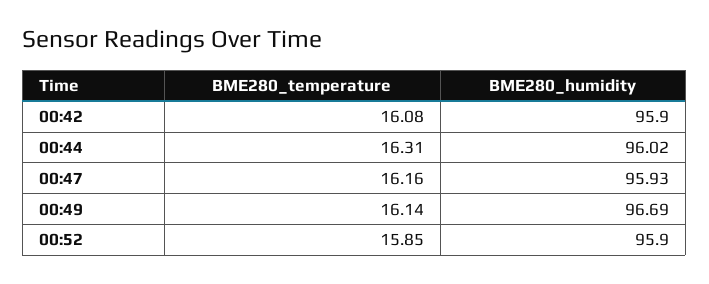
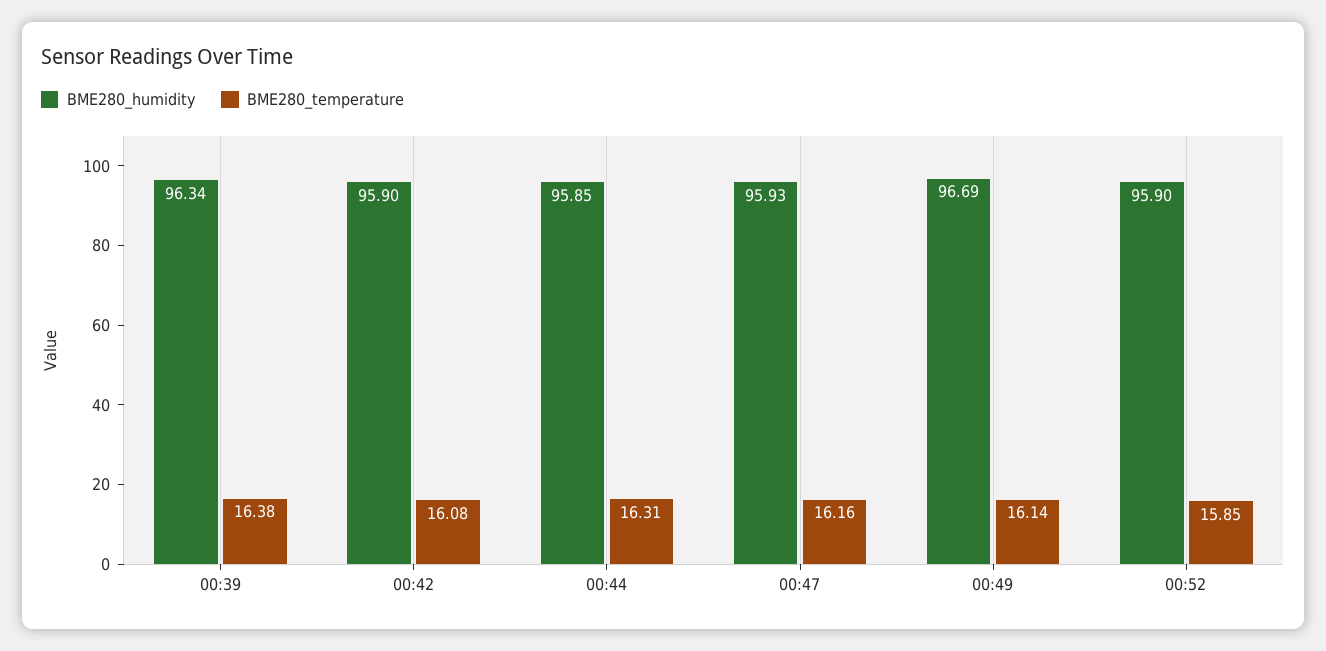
  {
    "BME280_temperature": {
      "00:42": 16.08,
      "00:44": 16.31,
      "00:47": 16.16,
      "00:49": 16.14,
-     "00:52": 15.85
+     "00:52": 15.85,
+     "00:39": 16.38
    },
    "BME280_humidity": {
      "00:42": 95.9,
-     "00:44": 96.02,
+     "00:44": 95.85,
      "00:47": 95.93,
      "00:49": 96.69,
-     "00:52": 95.9
+     "00:52": 95.9,
+     "00:39": 96.34
    }
  }

